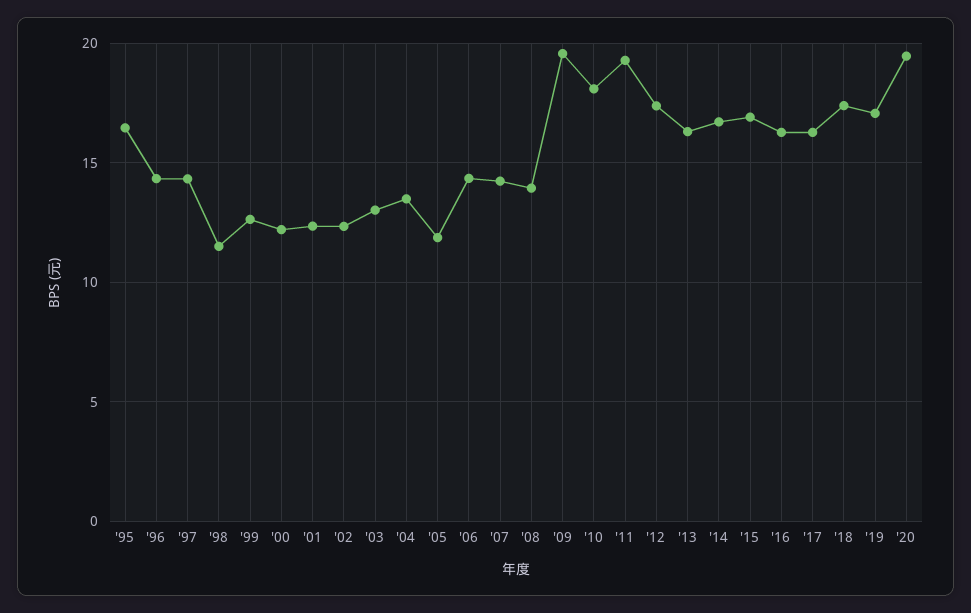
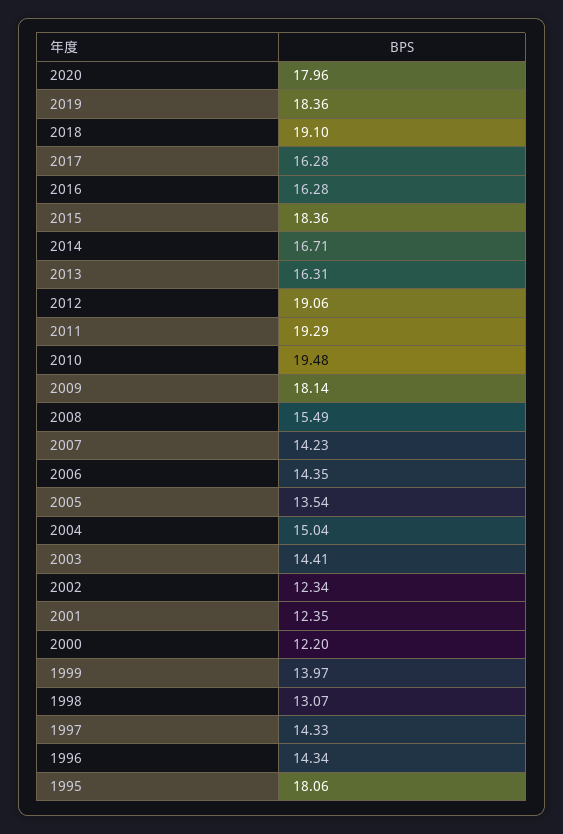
  {
-   "'95": 16.5,
+   "'95": 18.06,
    "'96": 14.34,
    "'97": 14.33,
-   "'98": 11.5,
+   "'98": 13.07,
-   "'99": 12.5,
+   "'99": 13.97,
    "'00": 12.2,
    "'01": 12.35,
    "'02": 12.34,
-   "'03": 13,
+   "'03": 14.41,
-   "'04": 13.5,
+   "'04": 15.04,
-   "'05": 12,
+   "'05": 13.54,
    "'06": 14.35,
    "'07": 14.23,
-   "'08": 14,
+   "'08": 15.49,
-   "'09": 19.5,
+   "'09": 18.14,
-   "'10": 18,
+   "'10": 19.48,
    "'11": 19.29,
-   "'12": 17.5,
+   "'12": 19.06,
    "'13": 16.31,
    "'14": 16.71,
-   "'15": 17,
+   "'15": 18.36,
    "'16": 16.28,
    "'17": 16.28,
-   "'18": 17.5,
+   "'18": 19.1,
-   "'19": 17,
+   "'19": 18.36,
-   "'20": 19.5
+   "'20": 17.96
  }

